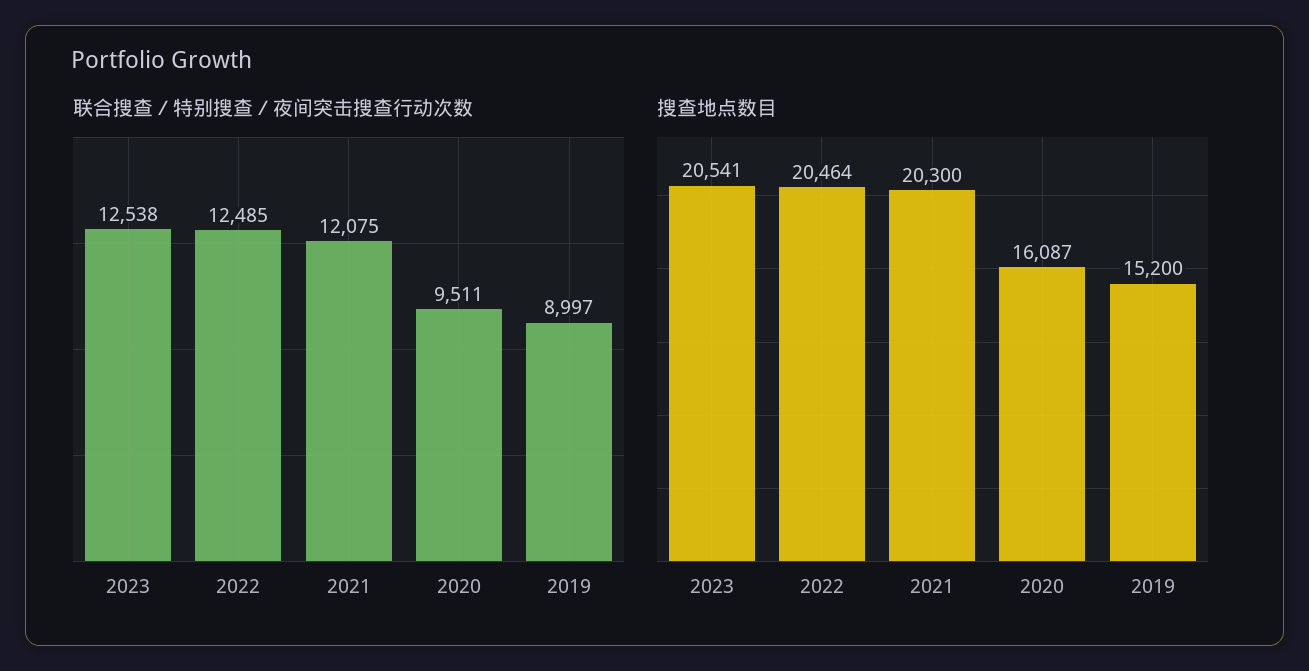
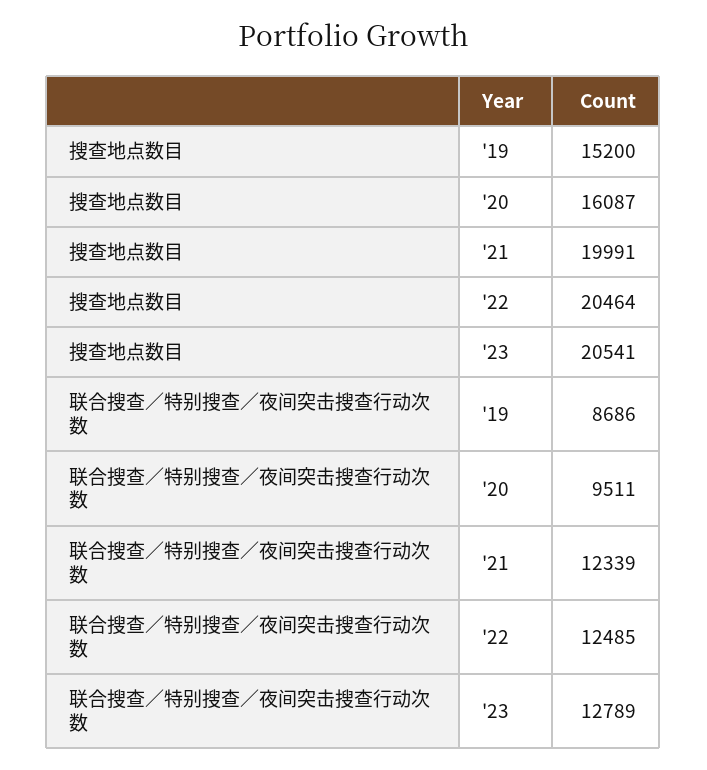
  {
    "联合搜查／特别搜查／夜间突击搜查行动次数": {
-     "2023": 12538,
+     "2023": 12789,
      "2022": 12485,
-     "2021": 12075,
+     "2021": 12339,
      "2020": 9511,
-     "2019": 8997
+     "2019": 8686
    },
    "搜查地点数目": {
      "2023": 20541,
      "2022": 20464,
-     "2021": 20300,
+     "2021": 19991,
      "2020": 16087,
      "2019": 15200
    }
  }

